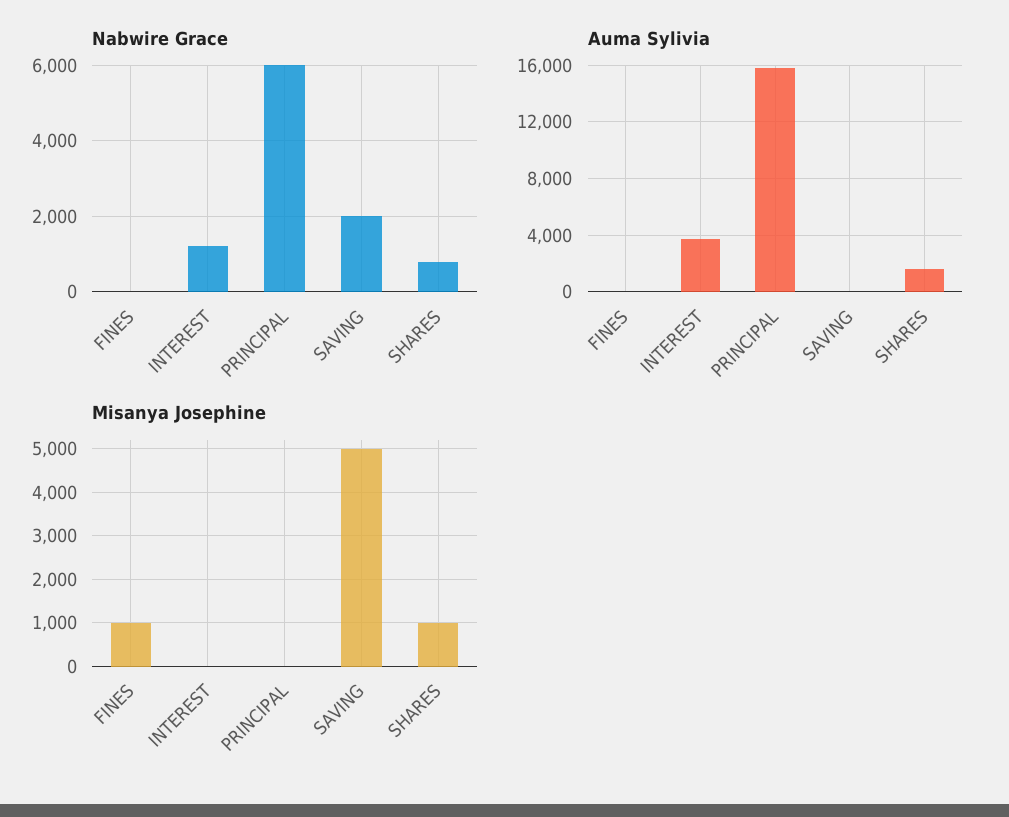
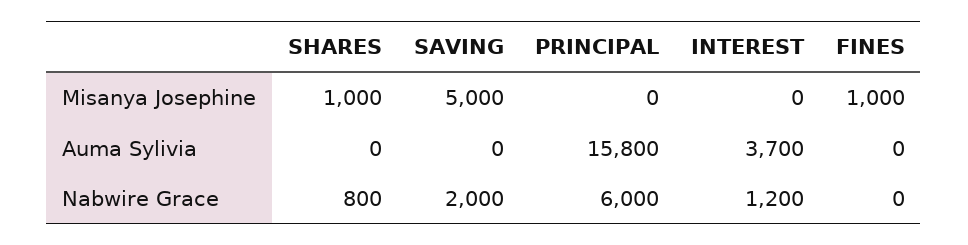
  {
    "Nabwire Grace": {
      "FINES": 0,
      "INTEREST": 1200,
      "PRINCIPAL": 6000,
      "SAVING": 2000,
      "SHARES": 800
    },
    "Auma Sylivia": {
      "FINES": 0,
      "INTEREST": 3700,
      "PRINCIPAL": 15800,
      "SAVING": 0,
-     "SHARES": 1500
+     "SHARES": 0
    },
    "Misanya Josephine": {
      "FINES": 1000,
      "INTEREST": 0,
      "PRINCIPAL": 0,
      "SAVING": 5000,
      "SHARES": 1000
    }
  }

